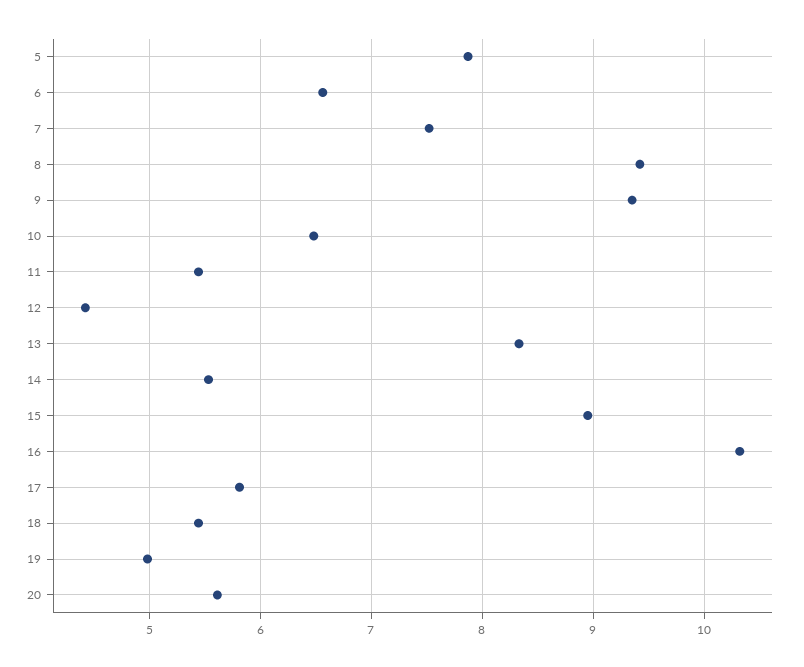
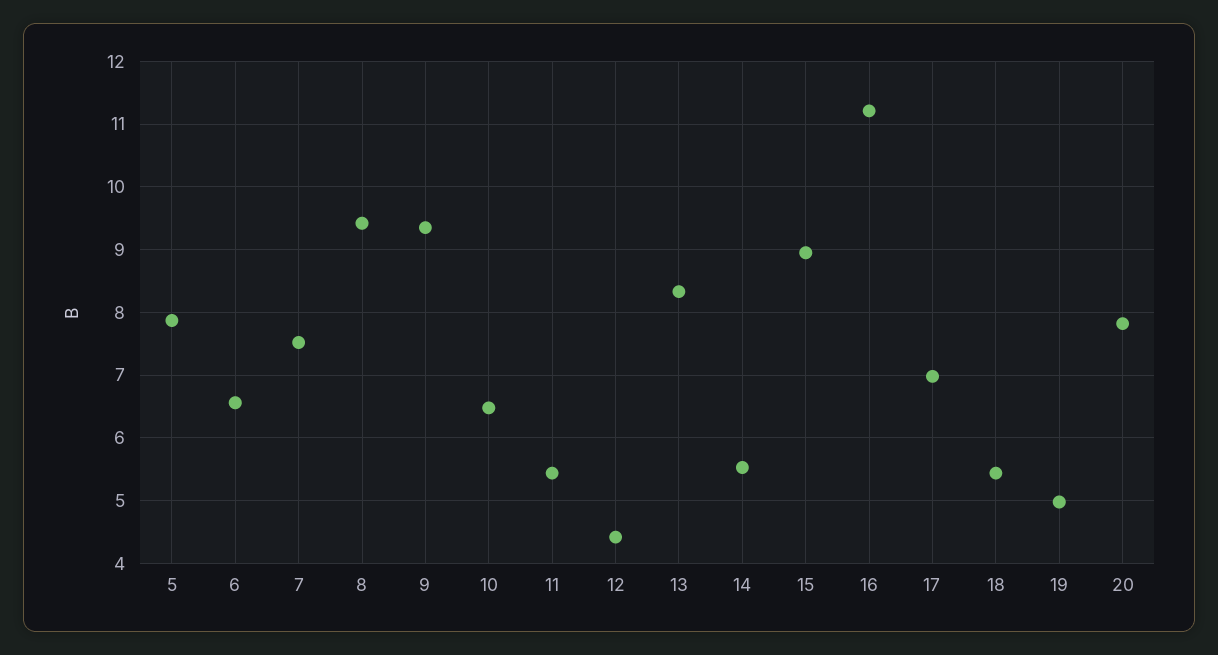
  {
    "5": 7.9,
    "6": 6.6,
    "7": 7.5,
    "8": 9.4,
    "9": 9.4,
    "10": 6.5,
    "11": 5.4,
    "12": 4.4,
    "13": 8.3,
    "14": 5.5,
    "15": 9,
-   "16": 10.3,
+   "16": 11.2,
-   "17": 5.8,
+   "17": 7,
    "18": 5.4,
    "19": 5,
-   "20": 5.6
+   "20": 7.8
  }

